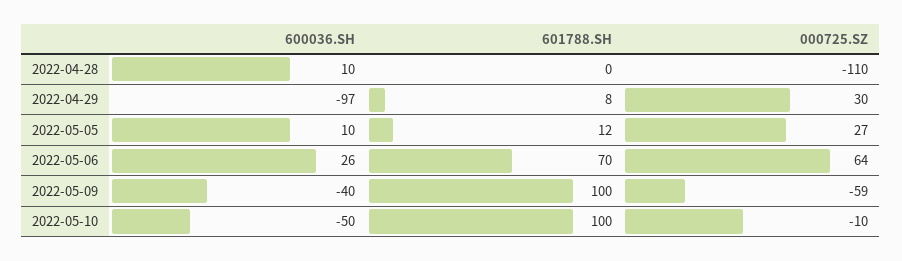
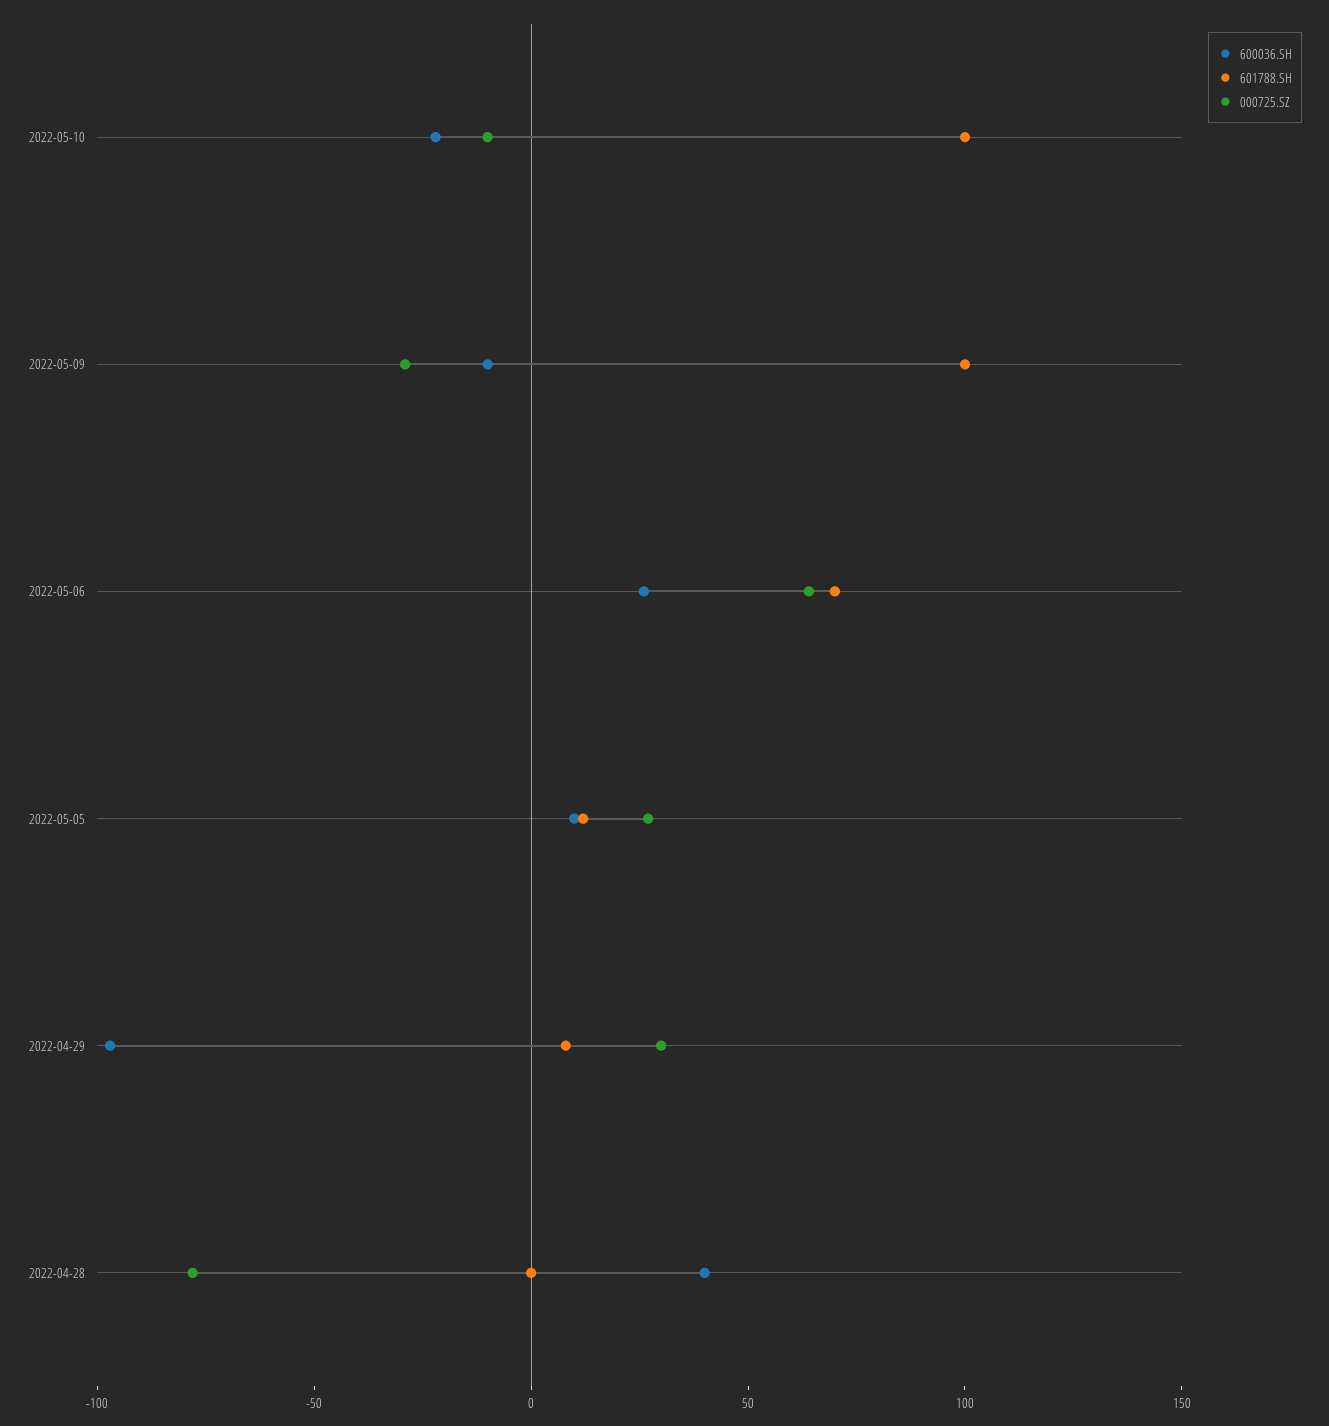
  {
    "600036.SH": {
-     "2022-04-28": 10,
+     "2022-04-28": 40,
      "2022-04-29": -97,
      "2022-05-05": 10,
      "2022-05-06": 26,
-     "2022-05-09": -40,
+     "2022-05-09": -10,
-     "2022-05-10": -50
+     "2022-05-10": -20
    },
    "601788.SH": {
      "2022-04-28": 0,
      "2022-04-29": 8,
      "2022-05-05": 12,
      "2022-05-06": 70,
      "2022-05-09": 100,
      "2022-05-10": 100
    },
    "000725.SZ": {
-     "2022-04-28": -110,
+     "2022-04-28": -80,
      "2022-04-29": 30,
      "2022-05-05": 27,
      "2022-05-06": 64,
-     "2022-05-09": -59,
+     "2022-05-09": -30,
      "2022-05-10": -10
    }
  }

